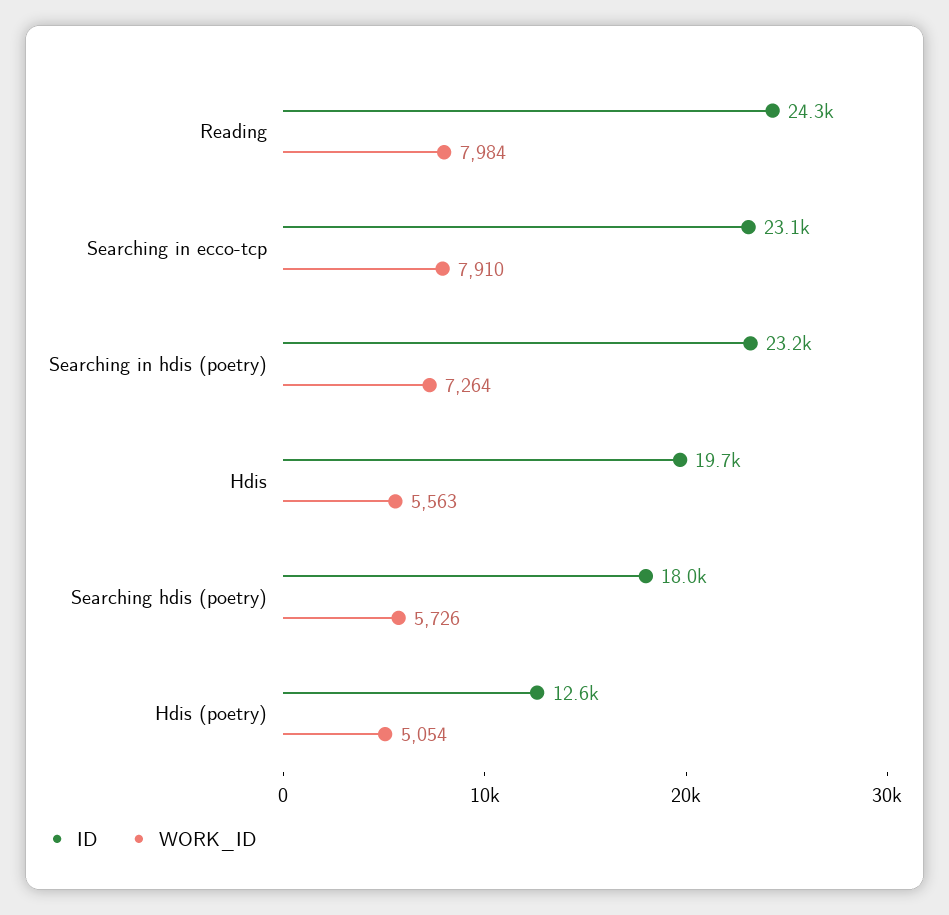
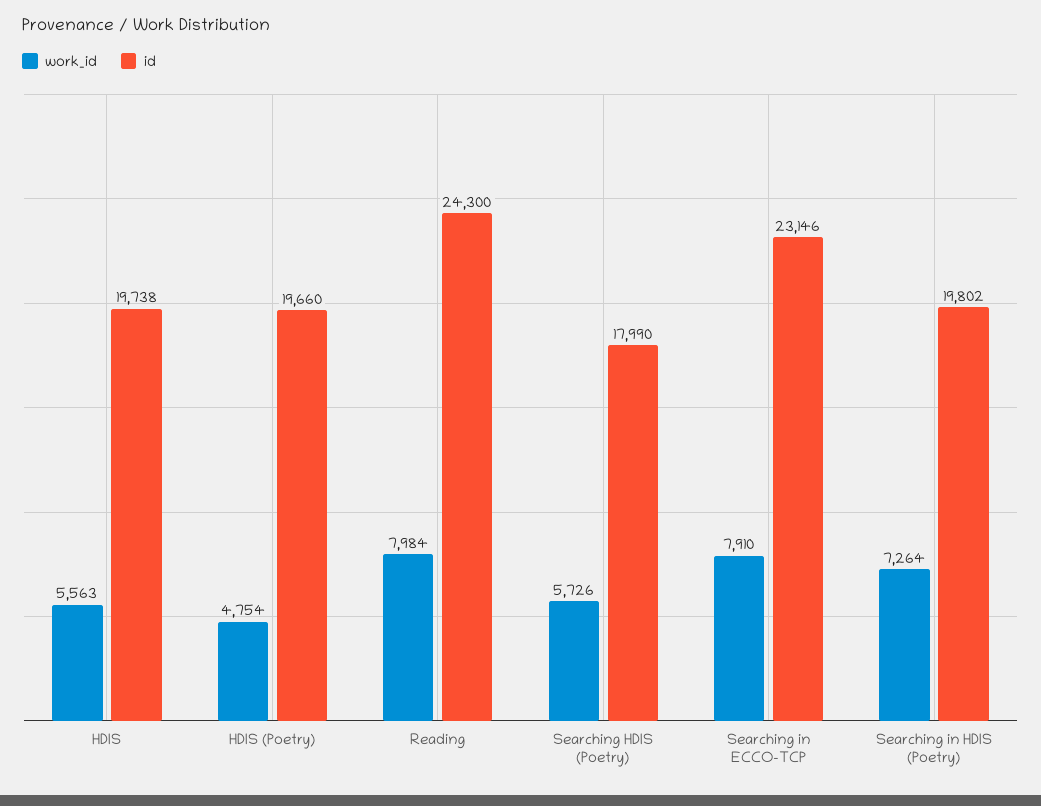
  {
    "ID": {
      "Reading": 24300,
      "Searching in ecco-tcp": 23146,
-     "Searching in hdis (poetry)": 23200,
+     "Searching in hdis (poetry)": 19802,
      "Hdis": 19738,
      "Searching hdis (poetry)": 17990,
-     "Hdis (poetry)": 12600
+     "Hdis (poetry)": 19660
    },
    "WORK_ID": {
      "Reading": 7984,
      "Searching in ecco-tcp": 7910,
      "Searching in hdis (poetry)": 7264,
      "Hdis": 5563,
      "Searching hdis (poetry)": 5726,
-     "Hdis (poetry)": 5054
+     "Hdis (poetry)": 4754
    }
  }

